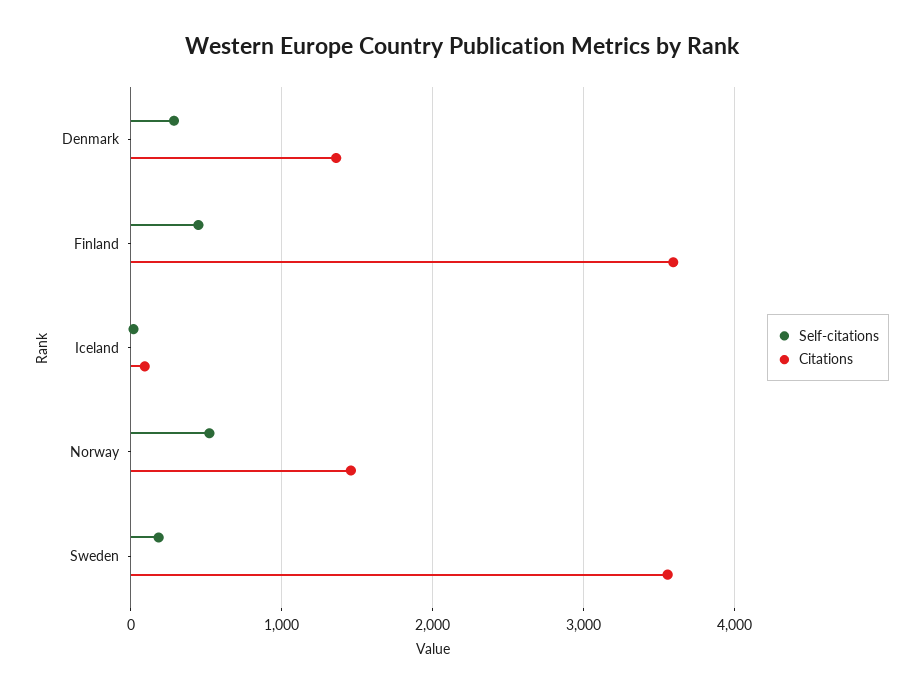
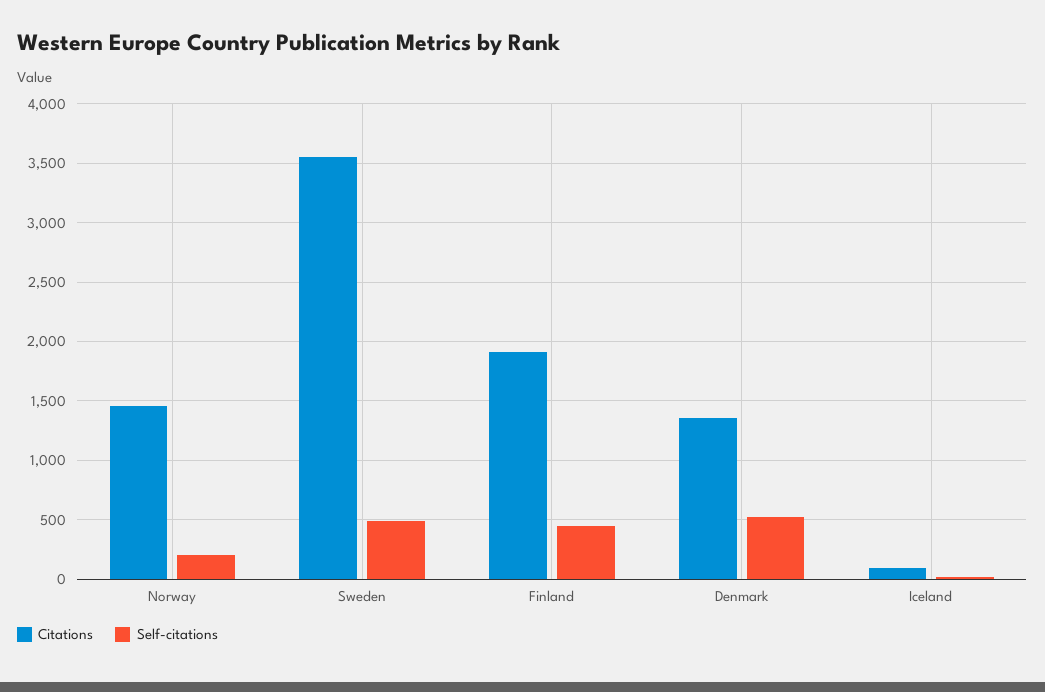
  {
    "Self-citations": {
-     "Denmark": 300,
+     "Denmark": 500,
      "Finland": 400,
      "Iceland": 0,
-     "Norway": 500,
+     "Norway": 200,
-     "Sweden": 200
+     "Sweden": 500
    },
    "Citations": {
      "Denmark": 1400,
-     "Finland": 3600,
+     "Finland": 1900,
      "Iceland": 100,
      "Norway": 1500,
      "Sweden": 3600
    }
  }

